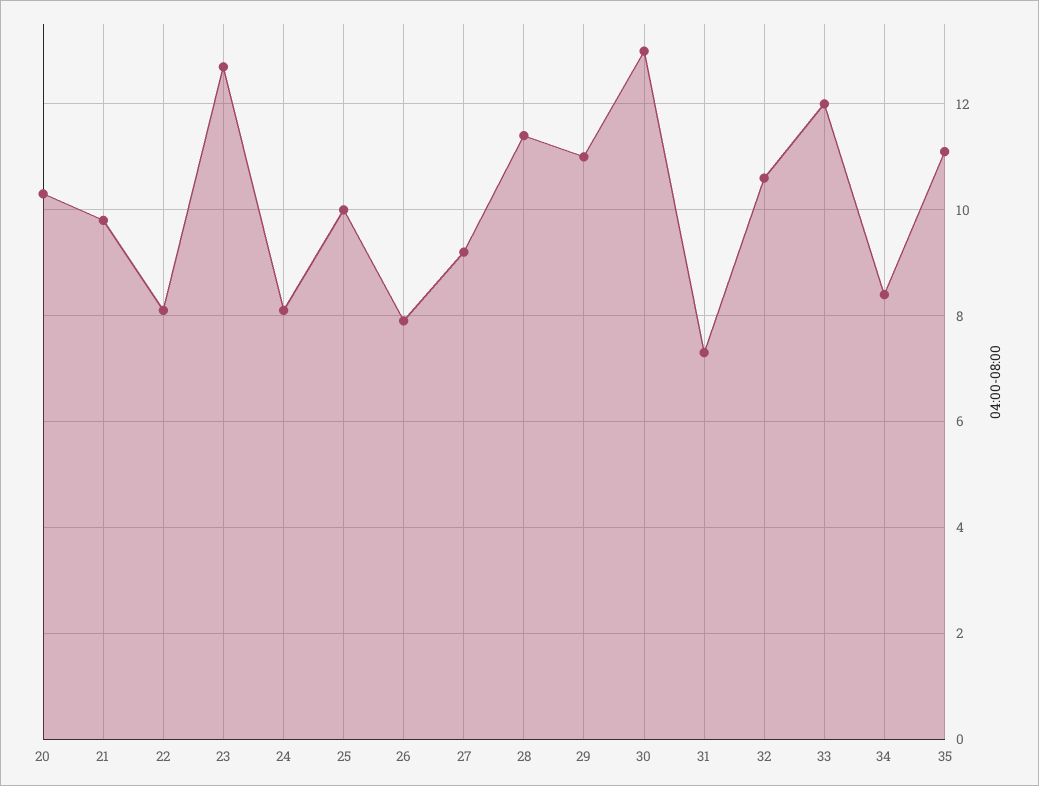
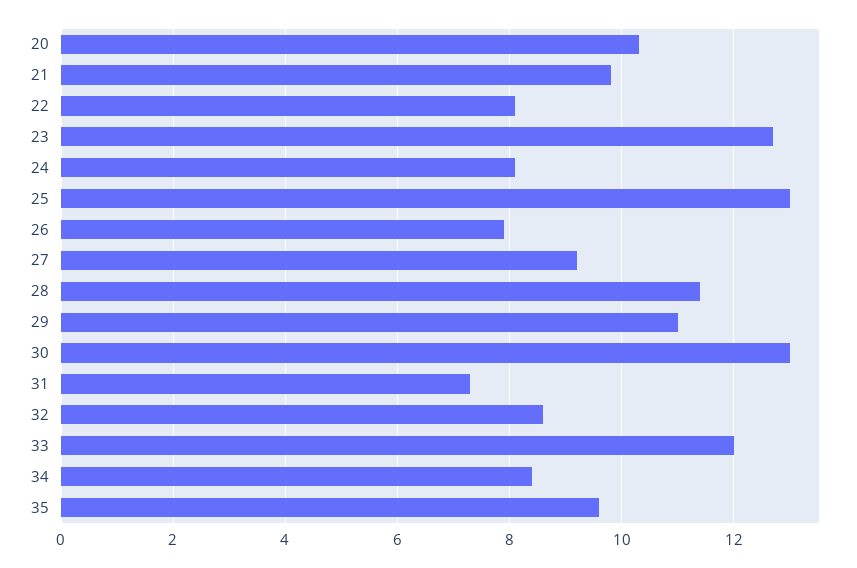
  {
    "20": 10.5,
    "21": 10,
    "22": 8,
    "23": 12.5,
    "24": 8,
-   "25": 10,
+   "25": 13,
    "26": 8,
    "27": 9,
    "28": 11.5,
    "29": 11,
    "30": 13,
    "31": 7.5,
-   "32": 10.5,
+   "32": 8.5,
    "33": 12,
    "34": 8.5,
-   "35": 11
+   "35": 9.5
  }

